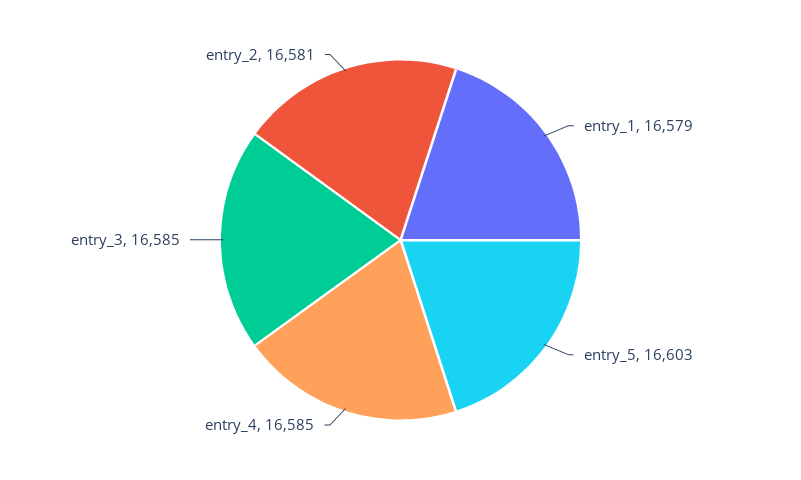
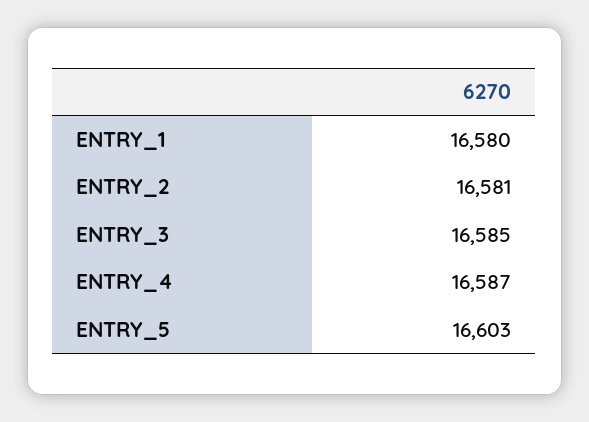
  {
-   "entry_1": 16579,
+   "entry_1": 16580,
    "entry_5": 16603,
-   "entry_4": 16585,
+   "entry_4": 16587,
    "entry_3": 16585,
    "entry_2": 16581
  }

